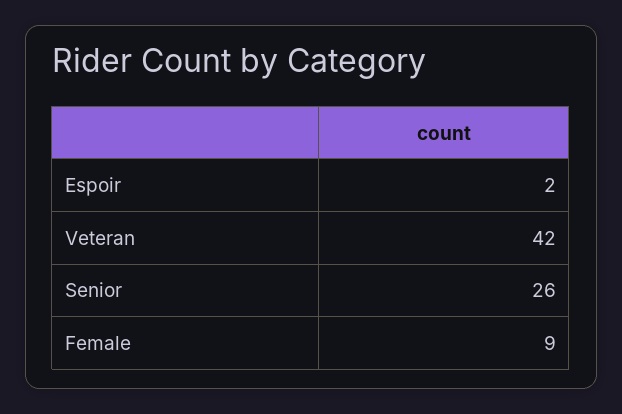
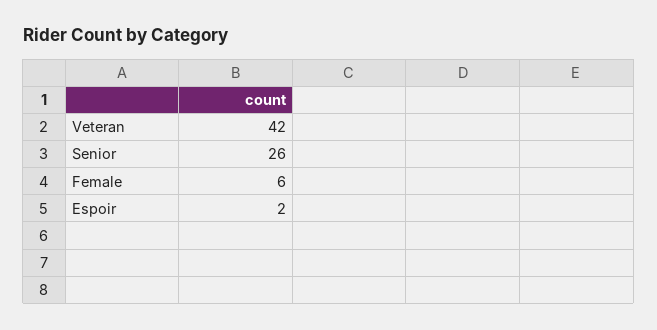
  {
    "Espoir": 2,
    "Veteran": 42,
    "Senior": 26,
-   "Female": 9
+   "Female": 6
  }

